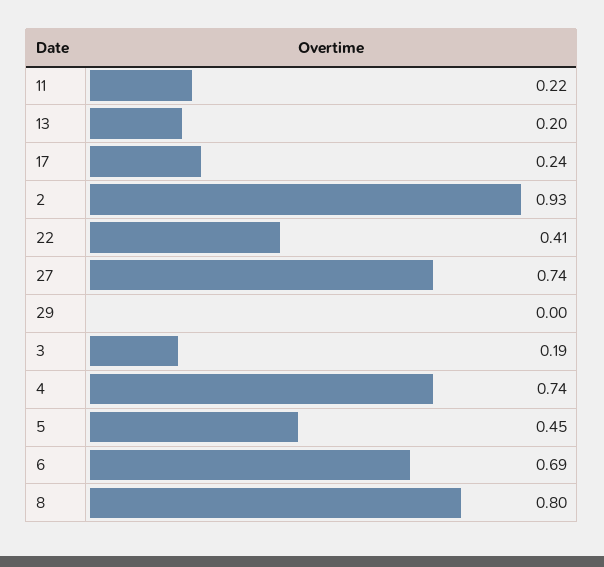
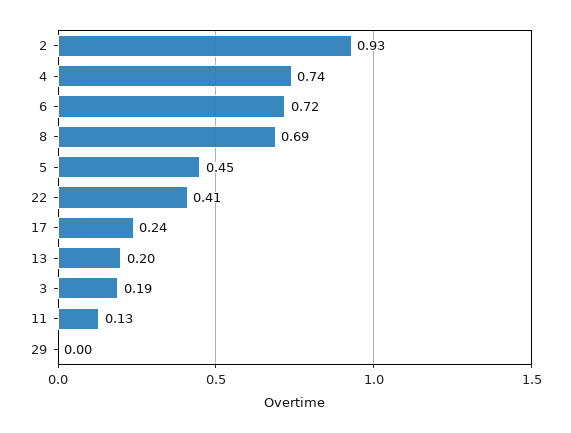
  {
-   "11": 0.22,
+   "11": 0.13,
    "13": 0.2,
    "17": 0.24,
    "2": 0.93,
    "22": 0.41,
-   "27": 0.74,
    "29": 0,
    "3": 0.19,
    "4": 0.74,
    "5": 0.45,
-   "6": 0.69,
+   "6": 0.72,
-   "8": 0.8
+   "8": 0.69
  }

